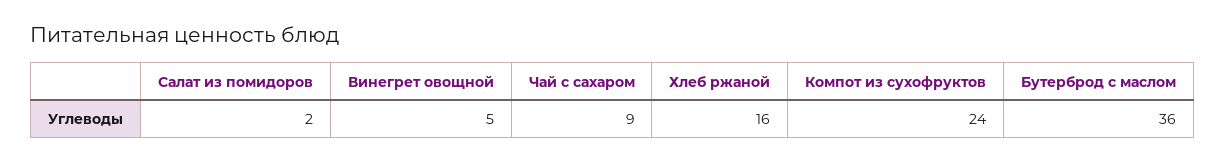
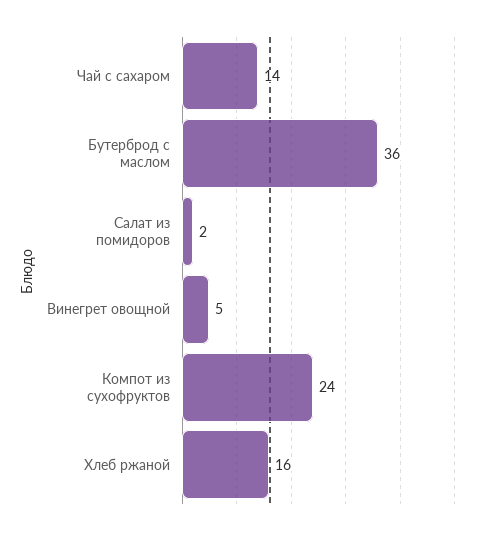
  {
    "Салат из помидоров": 2,
    "Винегрет овощной": 5,
-   "Чай с сахаром": 9,
+   "Чай с сахаром": 14,
    "Хлеб ржаной": 16,
    "Компот из сухофруктов": 24,
    "Бутерброд с маслом": 36
  }

